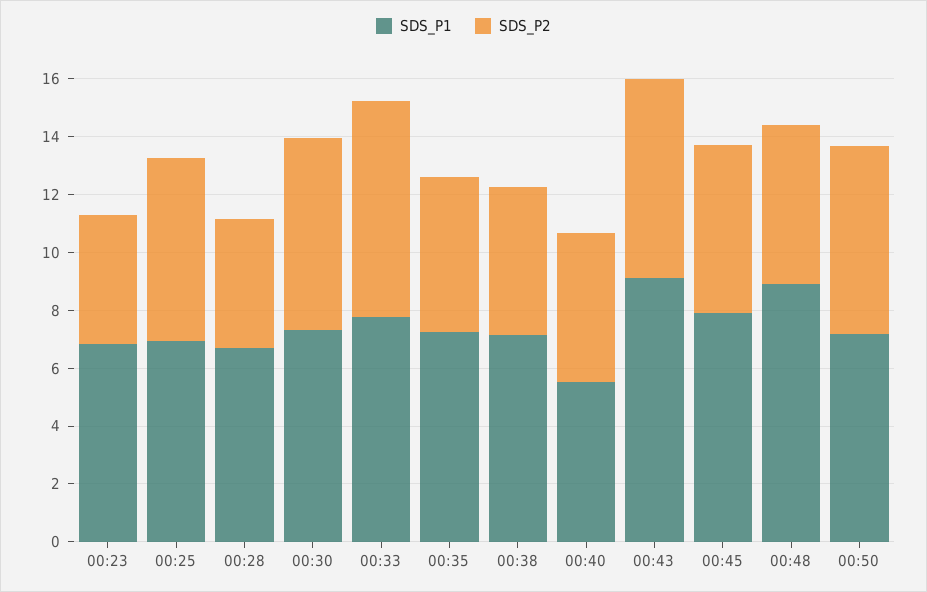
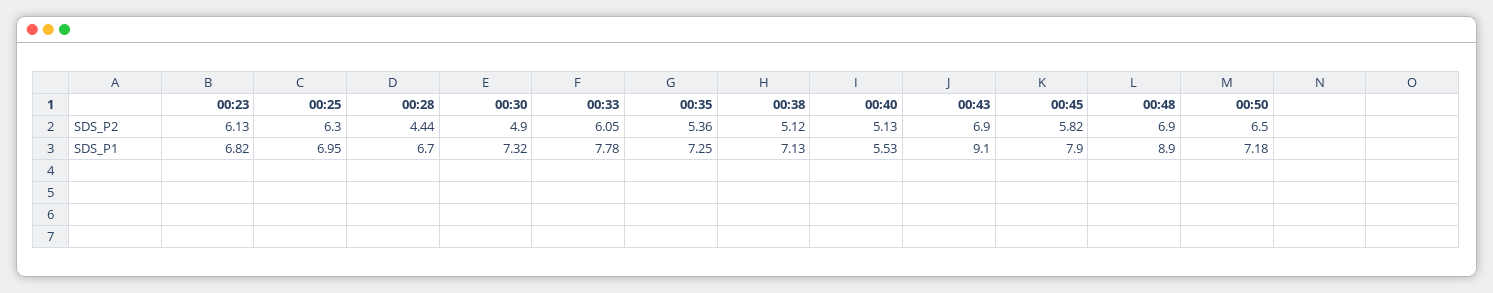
  {
    "SDS_P1": {
      "00:23": 6.82,
      "00:25": 6.95,
      "00:28": 6.7,
      "00:30": 7.32,
      "00:33": 7.78,
      "00:35": 7.25,
      "00:38": 7.13,
      "00:40": 5.53,
      "00:43": 9.1,
      "00:45": 7.9,
      "00:48": 8.9,
      "00:50": 7.18
    },
    "SDS_P2": {
-     "00:23": 4.5,
+     "00:23": 6.13,
      "00:25": 6.3,
      "00:28": 4.44,
-     "00:30": 6.5,
+     "00:30": 4.9,
-     "00:33": 7.5,
+     "00:33": 6.05,
      "00:35": 5.36,
      "00:38": 5.12,
      "00:40": 5.13,
      "00:43": 6.9,
      "00:45": 5.82,
-     "00:48": 5.5,
+     "00:48": 6.9,
      "00:50": 6.5
    }
  }

